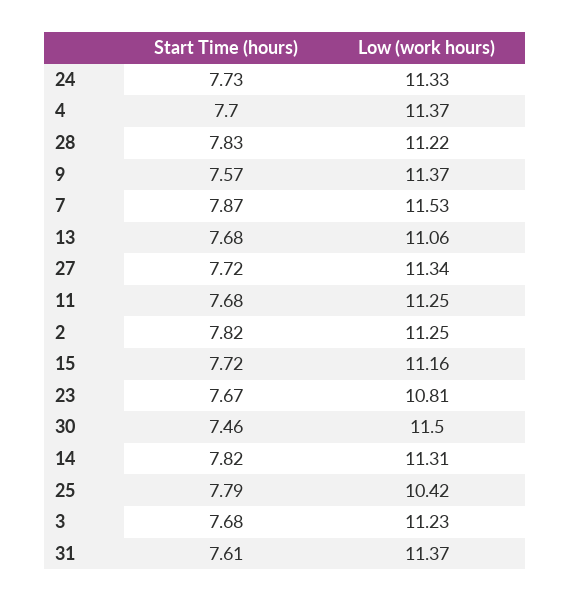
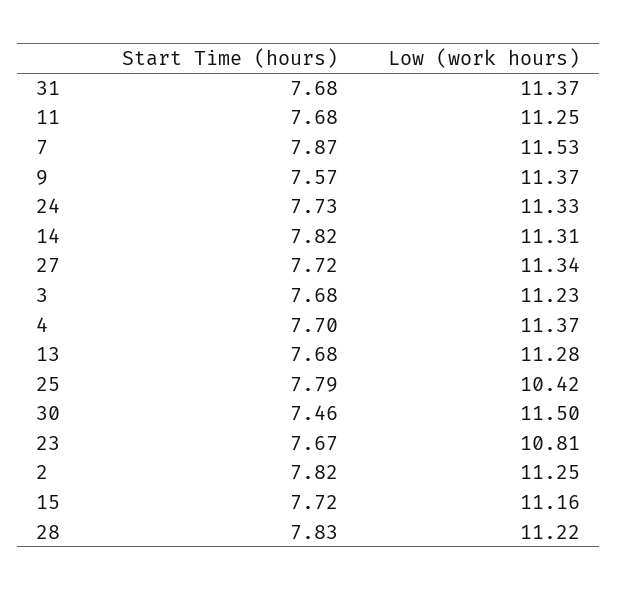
  {
    "Start Time (hours)": {
      "24": 7.73,
      "4": 7.7,
      "28": 7.83,
      "9": 7.57,
      "7": 7.87,
      "13": 7.68,
      "27": 7.72,
      "11": 7.68,
      "2": 7.82,
      "15": 7.72,
      "23": 7.67,
      "30": 7.46,
      "14": 7.82,
      "25": 7.79,
      "3": 7.68,
-     "31": 7.61
+     "31": 7.68
    },
    "Low (work hours)": {
      "24": 11.33,
      "4": 11.37,
      "28": 11.22,
      "9": 11.37,
      "7": 11.53,
-     "13": 11.06,
+     "13": 11.28,
      "27": 11.34,
      "11": 11.25,
      "2": 11.25,
      "15": 11.16,
      "23": 10.81,
      "30": 11.5,
      "14": 11.31,
      "25": 10.42,
      "3": 11.23,
      "31": 11.37
    }
  }

